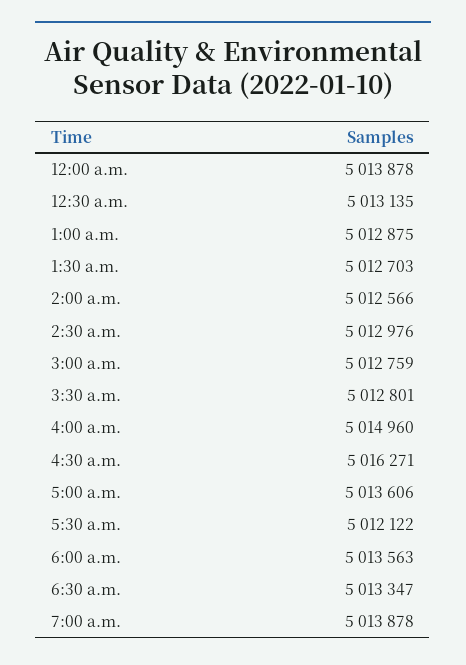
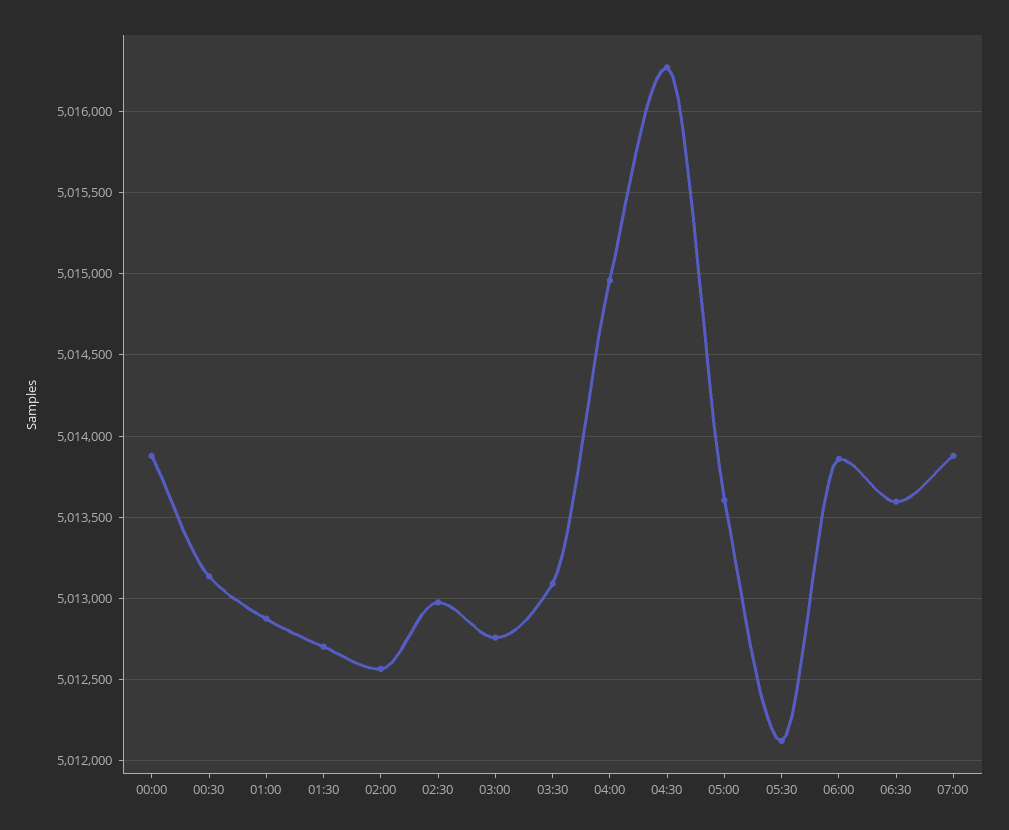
  {
    "12:00 a.m.": 5013878,
    "12:30 a.m.": 5013135,
    "1:00 a.m.": 5012875,
    "1:30 a.m.": 5012703,
    "2:00 a.m.": 5012566,
    "2:30 a.m.": 5012976,
    "3:00 a.m.": 5012759,
-   "3:30 a.m.": 5012801,
+   "3:30 a.m.": 5013100,
    "4:00 a.m.": 5014960,
    "4:30 a.m.": 5016271,
    "5:00 a.m.": 5013606,
    "5:30 a.m.": 5012122,
-   "6:00 a.m.": 5013563,
+   "6:00 a.m.": 5013850,
-   "6:30 a.m.": 5013347,
+   "6:30 a.m.": 5013600,
    "7:00 a.m.": 5013878
  }

